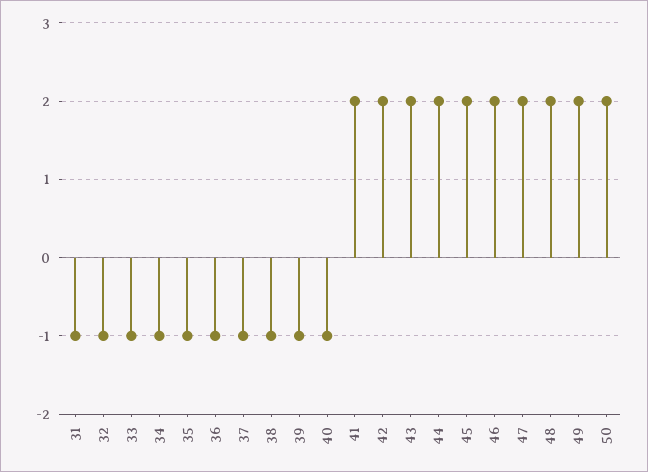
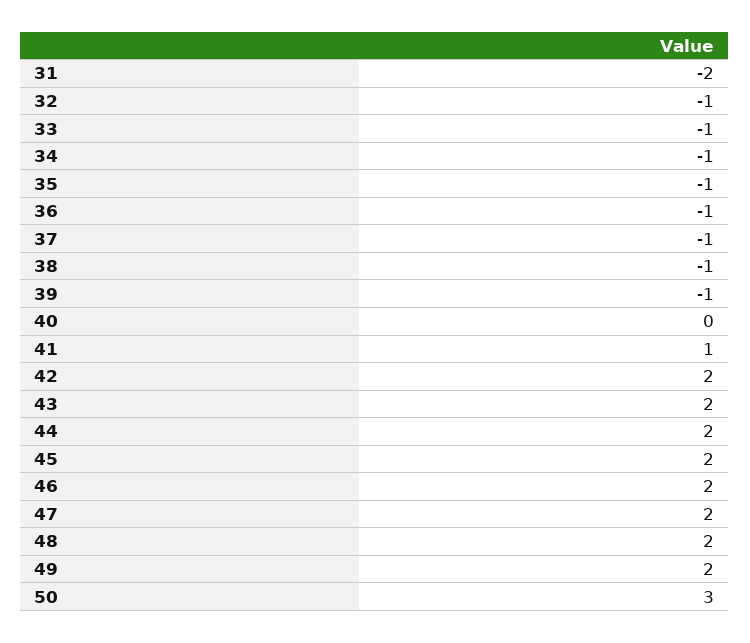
  {
-   "31": -1,
+   "31": -2,
    "32": -1,
    "33": -1,
    "34": -1,
    "35": -1,
    "36": -1,
    "37": -1,
    "38": -1,
    "39": -1,
-   "40": -1,
+   "40": 0,
-   "41": 2,
+   "41": 1,
    "42": 2,
    "43": 2,
    "44": 2,
    "45": 2,
    "46": 2,
    "47": 2,
    "48": 2,
    "49": 2,
-   "50": 2
+   "50": 3
  }

